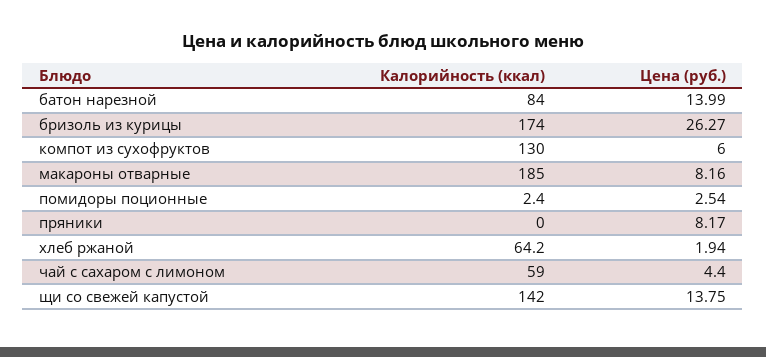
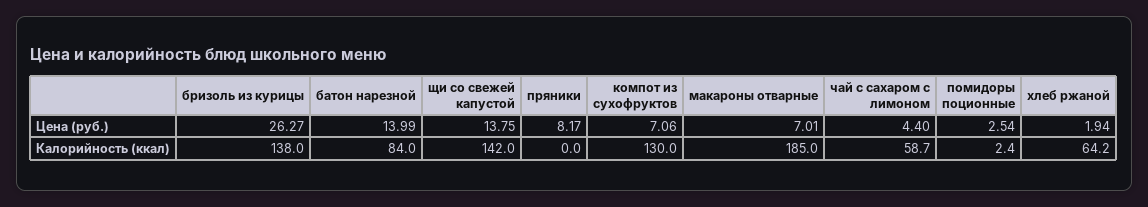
  {
    "Калорийность (ккал)": {
      "батон нарезной": 84,
-     "бризоль из курицы": 174,
+     "бризоль из курицы": 138,
      "компот из сухофруктов": 130,
      "макароны отварные": 185,
      "помидоры поционные": 2.4,
      "пряники": 0,
      "хлеб ржаной": 64.2,
-     "чай с сахаром с лимоном": 59,
+     "чай с сахаром с лимоном": 58.7,
      "щи со свежей капустой": 142
    },
    "Цена (руб.)": {
      "батон нарезной": 13.99,
      "бризоль из курицы": 26.27,
-     "компот из сухофруктов": 6,
+     "компот из сухофруктов": 7.06,
-     "макароны отварные": 8.16,
+     "макароны отварные": 7.01,
      "помидоры поционные": 2.54,
      "пряники": 8.17,
      "хлеб ржаной": 1.94,
      "чай с сахаром с лимоном": 4.4,
      "щи со свежей капустой": 13.75
    }
  }

